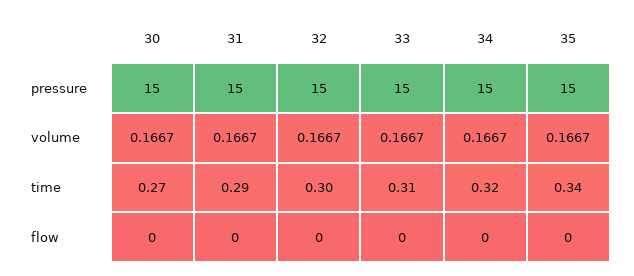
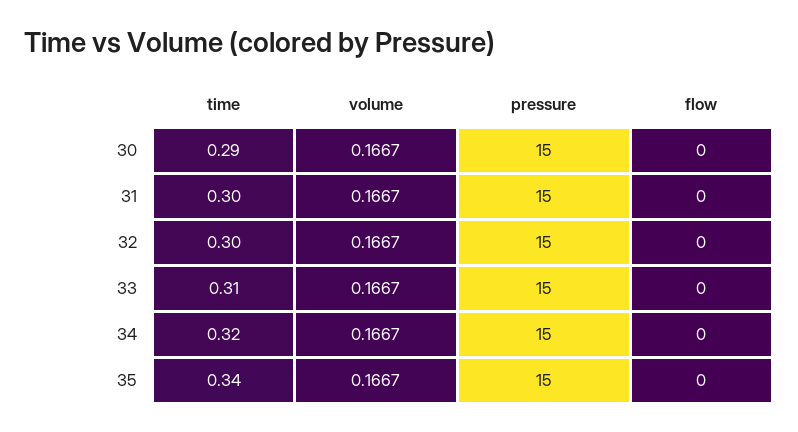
  {
    "30": {
      "pressure": 15,
      "volume": 0.1667,
-     "time": 0.27,
+     "time": 0.29,
      "flow": 0
    },
    "31": {
      "pressure": 15,
      "volume": 0.1667,
-     "time": 0.29,
+     "time": 0.3,
      "flow": 0
    },
    "32": {
      "pressure": 15,
      "volume": 0.1667,
      "time": 0.3,
      "flow": 0
    },
    "33": {
      "pressure": 15,
      "volume": 0.1667,
      "time": 0.31,
      "flow": 0
    },
    "34": {
      "pressure": 15,
      "volume": 0.1667,
      "time": 0.32,
      "flow": 0
    },
    "35": {
      "pressure": 15,
      "volume": 0.1667,
      "time": 0.34,
      "flow": 0
    }
  }

